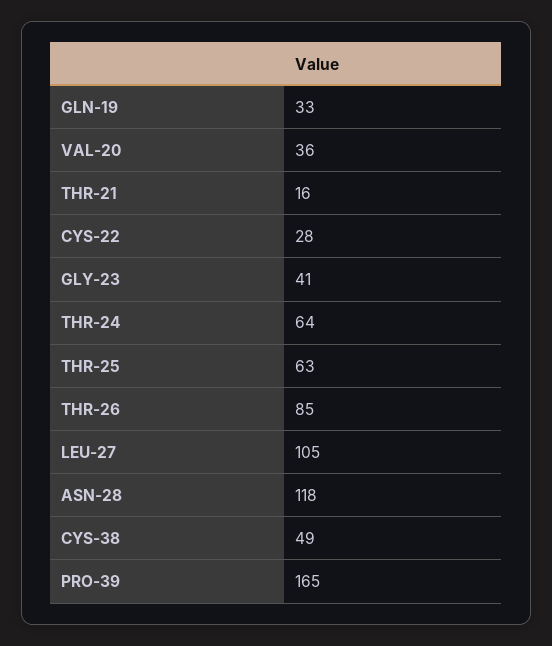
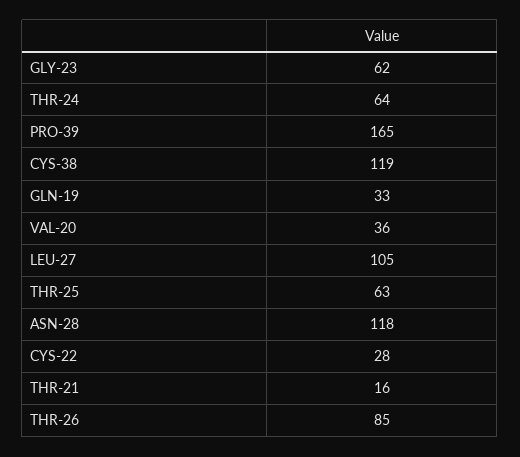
  {
    "GLN-19": 33,
    "VAL-20": 36,
    "THR-21": 16,
    "CYS-22": 28,
-   "GLY-23": 41,
+   "GLY-23": 62,
    "THR-24": 64,
    "THR-25": 63,
    "THR-26": 85,
    "LEU-27": 105,
    "ASN-28": 118,
-   "CYS-38": 49,
+   "CYS-38": 119,
    "PRO-39": 165
  }

